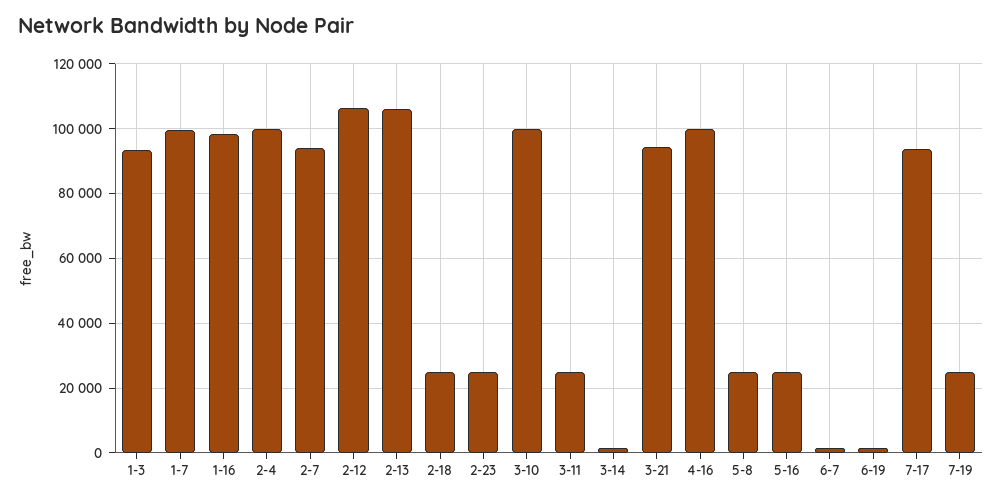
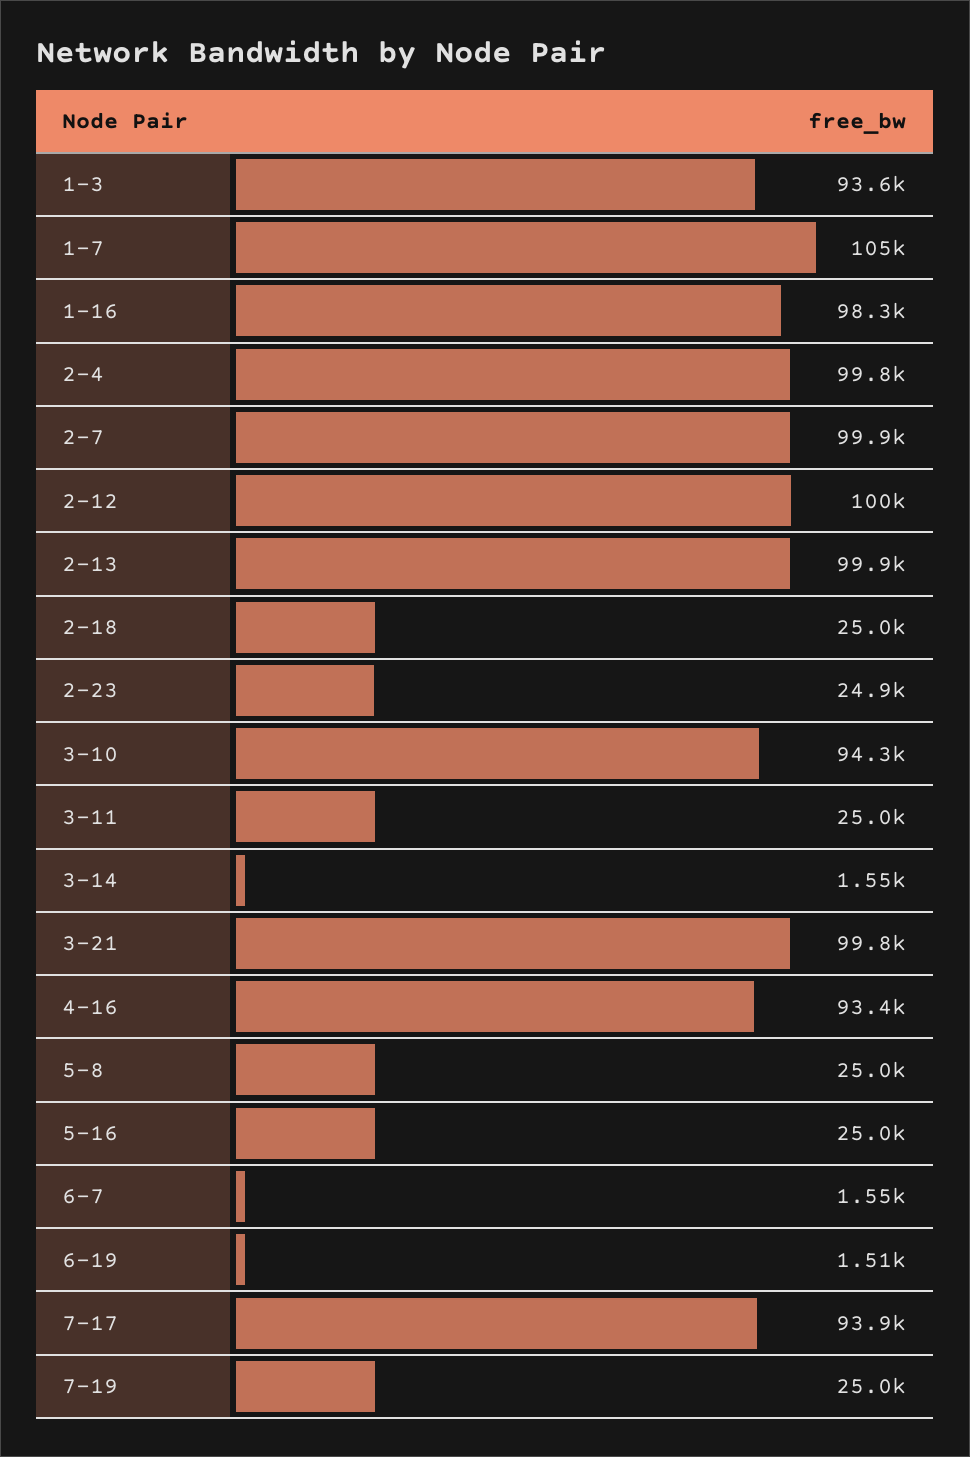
  {
    "1-3": 93600,
-   "1-7": 100000,
+   "1-7": 105000,
    "1-16": 98300,
    "2-4": 99800,
-   "2-7": 94000,
+   "2-7": 99900,
-   "2-12": 106000,
+   "2-12": 100000,
-   "2-13": 106000,
+   "2-13": 99900,
    "2-18": 25000,
    "2-23": 24900,
-   "3-10": 100000,
+   "3-10": 94300,
    "3-11": 25000,
    "3-14": 1550,
-   "3-21": 94000,
+   "3-21": 99800,
-   "4-16": 100000,
+   "4-16": 93400,
    "5-8": 25000,
    "5-16": 25000,
    "6-7": 1550,
    "6-19": 1510,
    "7-17": 93900,
    "7-19": 25000
  }

